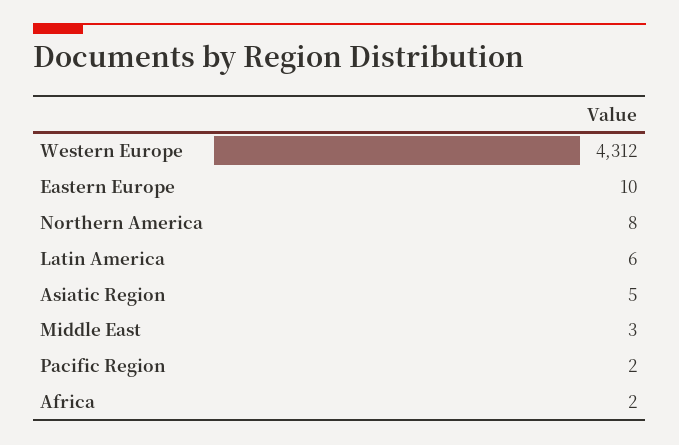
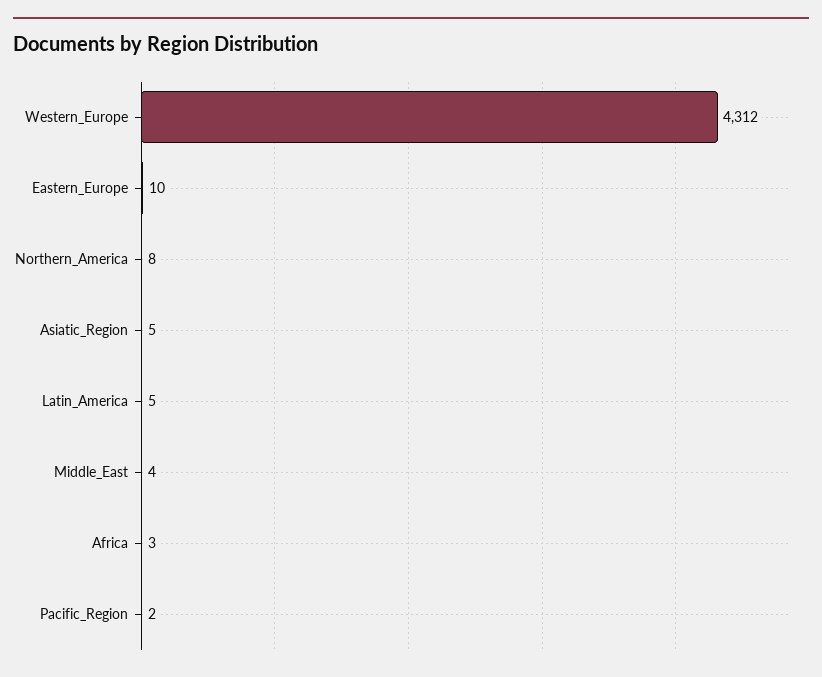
  {
    "Western Europe": 4312,
    "Eastern Europe": 10,
    "Northern America": 8,
-   "Latin America": 6,
+   "Latin America": 5,
    "Asiatic Region": 5,
-   "Middle East": 3,
+   "Middle East": 4,
    "Pacific Region": 2,
-   "Africa": 2
+   "Africa": 3
  }

